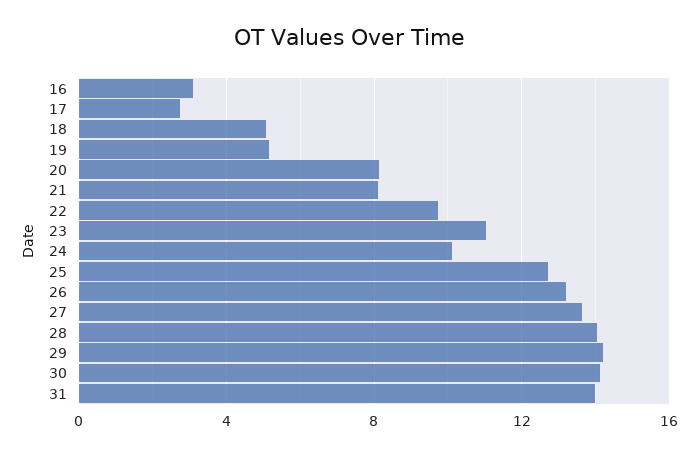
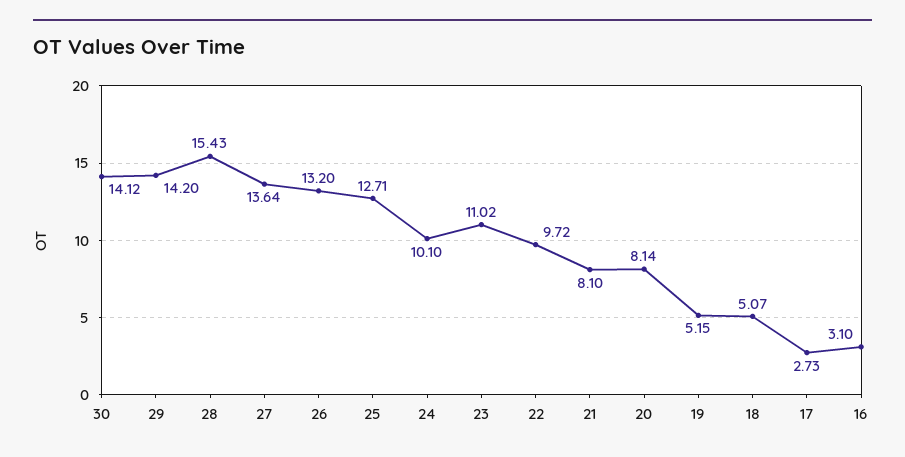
  {
    "16": 3.1,
    "17": 2.73,
    "18": 5.07,
    "19": 5.15,
    "20": 8.14,
    "21": 8.1,
    "22": 9.72,
    "23": 11.02,
    "24": 10.1,
    "25": 12.71,
    "26": 13.2,
    "27": 13.64,
-   "28": 14,
+   "28": 15.43,
    "29": 14.2,
-   "30": 14.12,
+   "30": 14.12
-   "31": 14
  }

